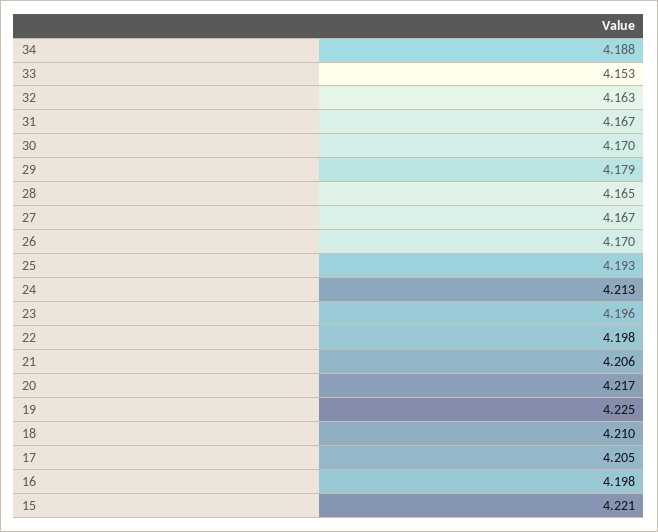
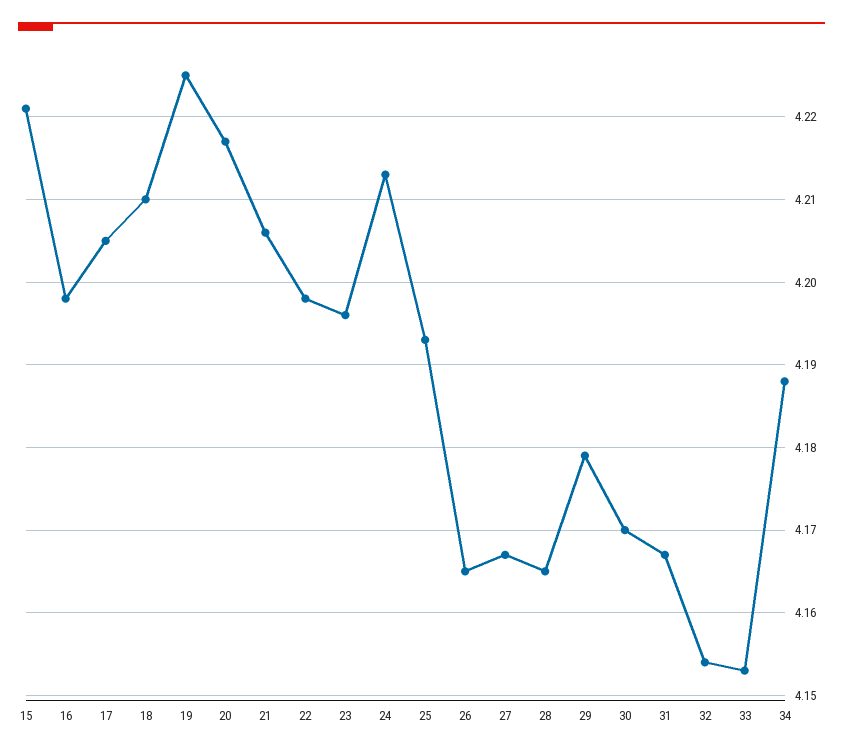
  {
    "34": 4.188,
    "33": 4.153,
-   "32": 4.163,
+   "32": 4.154,
    "31": 4.167,
    "30": 4.17,
    "29": 4.179,
    "28": 4.165,
    "27": 4.167,
-   "26": 4.17,
+   "26": 4.165,
    "25": 4.193,
    "24": 4.213,
    "23": 4.196,
    "22": 4.198,
    "21": 4.206,
    "20": 4.217,
    "19": 4.225,
    "18": 4.21,
    "17": 4.205,
    "16": 4.198,
    "15": 4.221
  }

